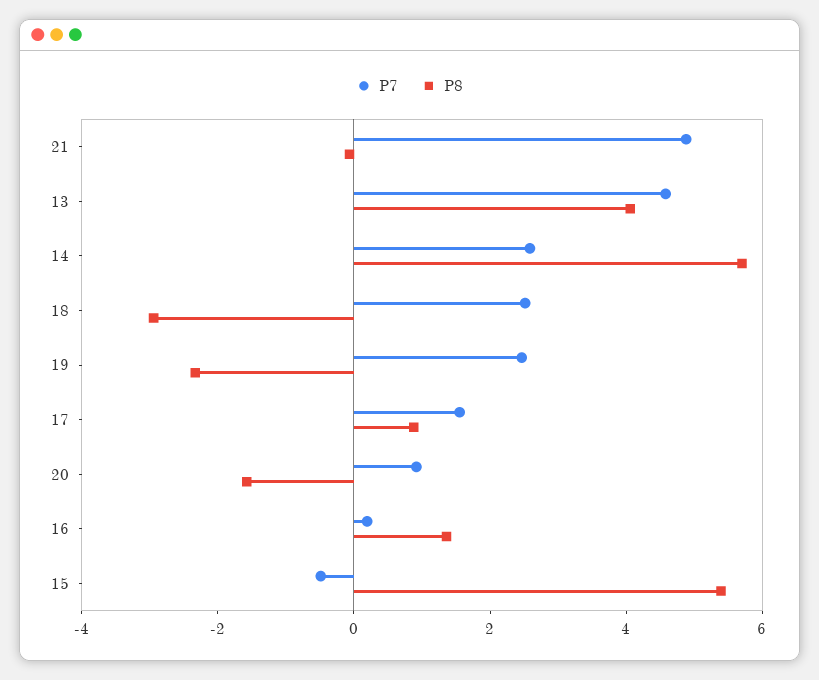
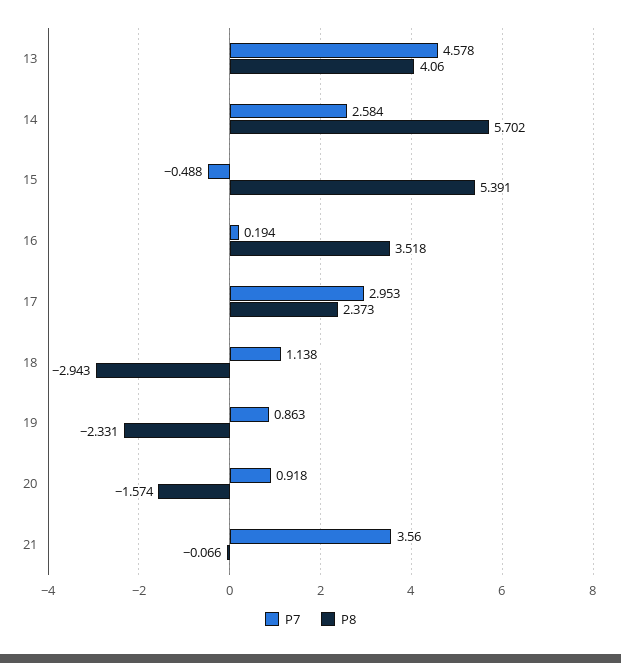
  {
    "P7": {
-     "21": 5,
+     "21": 3.56,
      "13": 4.578,
      "14": 2.584,
-     "18": 2.5,
+     "18": 1.138,
-     "19": 2.5,
+     "19": 0.863,
-     "17": 1.5,
+     "17": 2.953,
      "20": 0.918,
      "16": 0.194,
      "15": -0.488
    },
    "P8": {
      "21": -0.066,
      "13": 4.06,
      "14": 5.702,
      "18": -2.943,
      "19": -2.331,
-     "17": 1,
+     "17": 2.373,
      "20": -1.574,
-     "16": 1.5,
+     "16": 3.518,
      "15": 5.391
    }
  }

